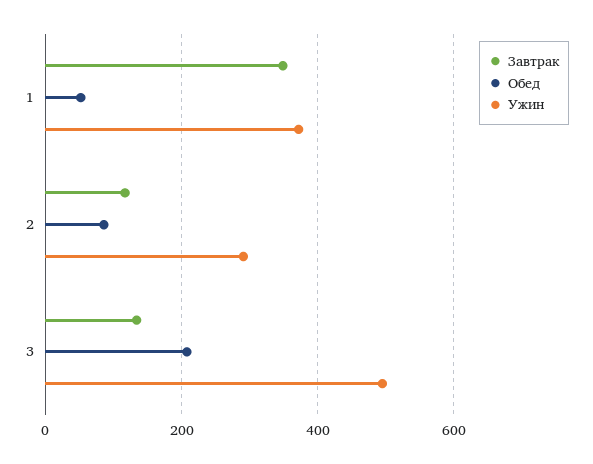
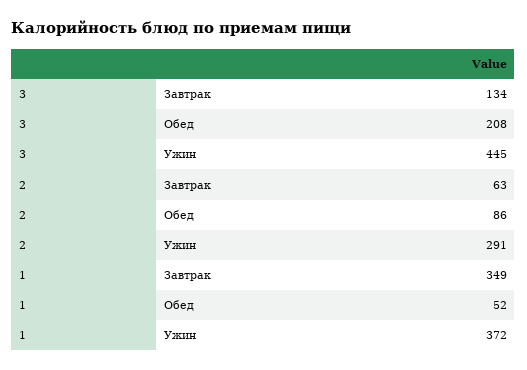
  {
    "Завтрак": {
      "1": 349,
-     "2": 120,
+     "2": 63,
      "3": 134
    },
    "Обед": {
      "1": 52,
      "2": 86,
      "3": 208
    },
    "Ужин": {
      "1": 372,
      "2": 291,
-     "3": 500
+     "3": 445
    }
  }

